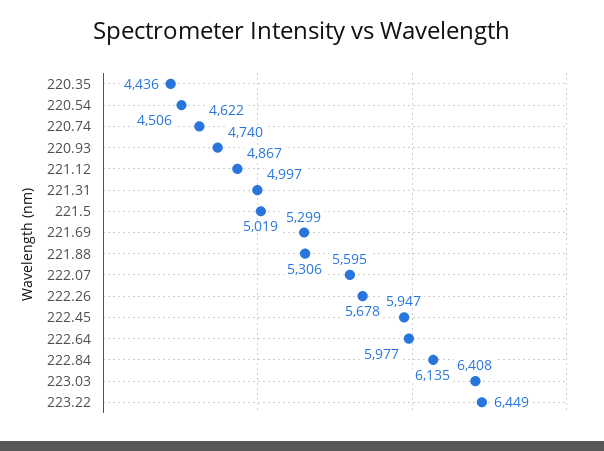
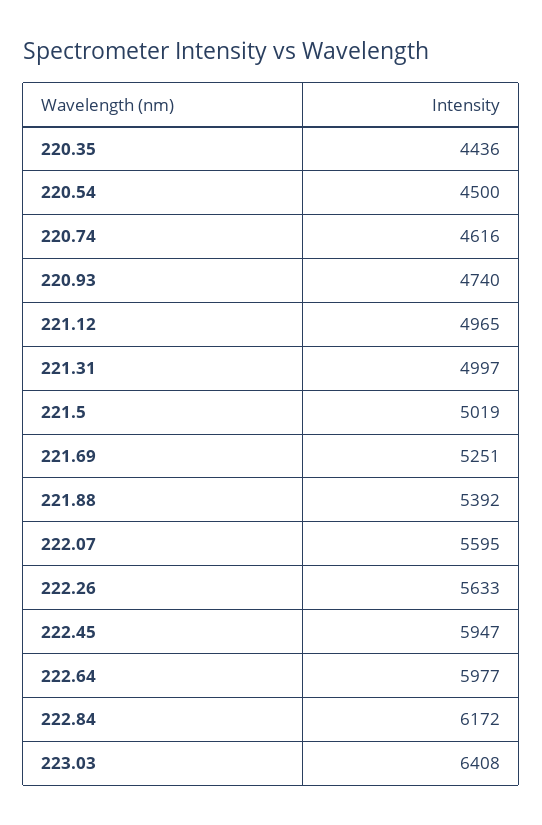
  {
    "220.35": 4436,
-   "220.54": 4506,
+   "220.54": 4500,
-   "220.74": 4622,
+   "220.74": 4616,
    "220.93": 4740,
-   "221.12": 4867,
+   "221.12": 4965,
    "221.31": 4997,
    "221.5": 5019,
-   "221.69": 5299,
+   "221.69": 5251,
-   "221.88": 5306,
+   "221.88": 5392,
    "222.07": 5595,
-   "222.26": 5678,
+   "222.26": 5633,
    "222.45": 5947,
    "222.64": 5977,
-   "222.84": 6135,
+   "222.84": 6172,
-   "223.03": 6408,
+   "223.03": 6408
-   "223.22": 6449
  }

